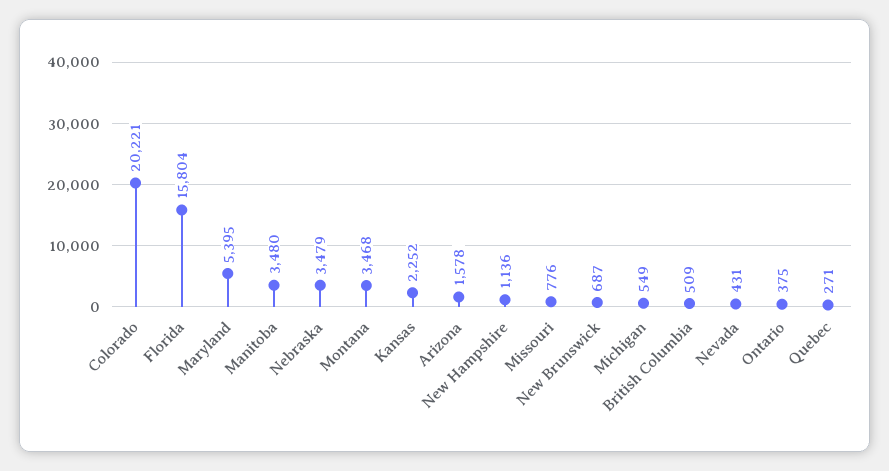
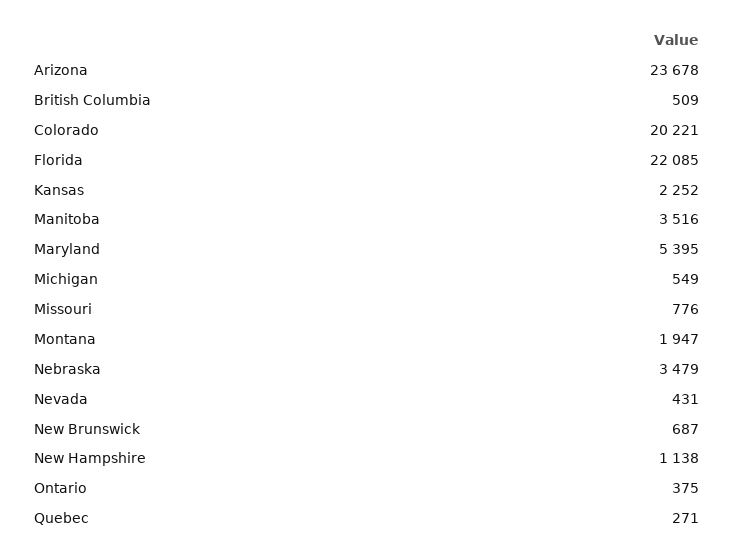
  {
    "Colorado": 20221,
-   "Florida": 15804,
+   "Florida": 22085,
    "Maryland": 5395,
-   "Manitoba": 3480,
+   "Manitoba": 3516,
    "Nebraska": 3479,
-   "Montana": 3468,
+   "Montana": 1947,
    "Kansas": 2252,
-   "Arizona": 1578,
+   "Arizona": 23678,
-   "New Hampshire": 1136,
+   "New Hampshire": 1138,
    "Missouri": 776,
    "New Brunswick": 687,
    "Michigan": 549,
    "British Columbia": 509,
    "Nevada": 431,
    "Ontario": 375,
    "Quebec": 271
  }

